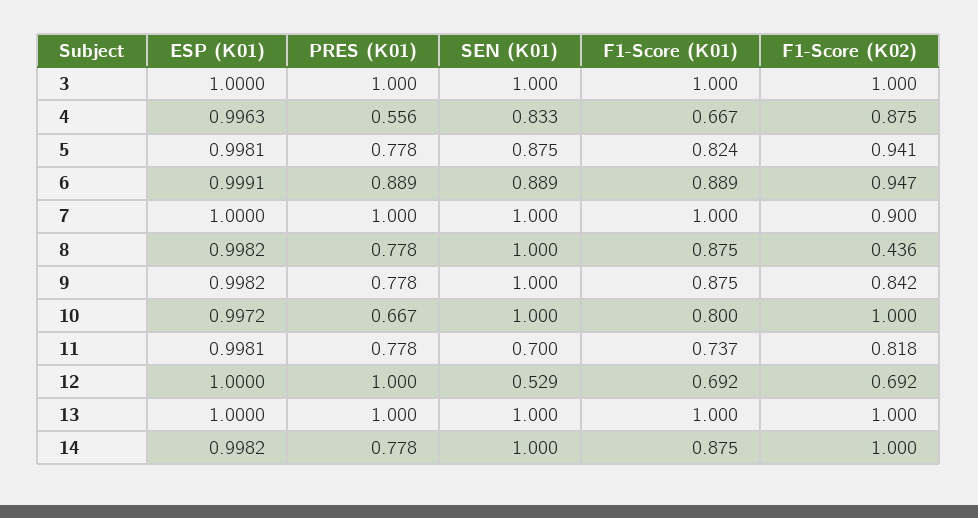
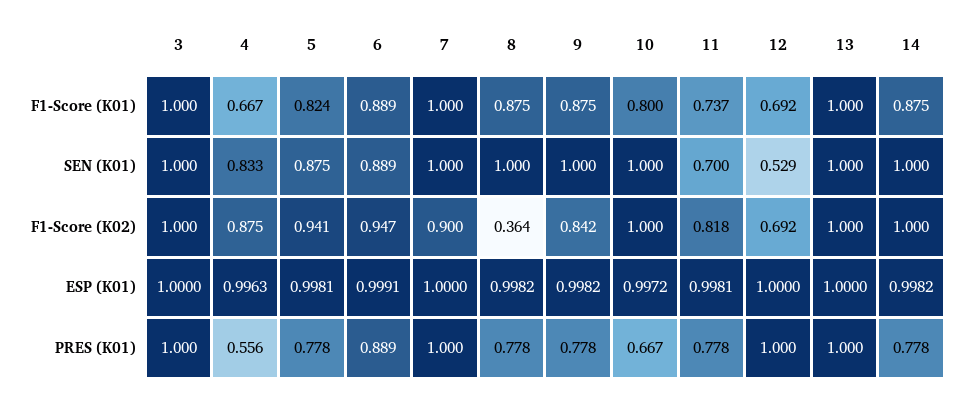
  {
    "ESP (K01)": {
      "3": 1,
      "4": 0.9963,
      "5": 0.9981,
      "6": 0.9991,
      "7": 1,
      "8": 0.9982,
      "9": 0.9982,
      "10": 0.9972,
      "11": 0.9981,
      "12": 1,
      "13": 1,
      "14": 0.9982
    },
    "PRES (K01)": {
      "3": 1,
      "4": 0.556,
      "5": 0.778,
      "6": 0.889,
      "7": 1,
      "8": 0.778,
      "9": 0.778,
      "10": 0.667,
      "11": 0.778,
      "12": 1,
      "13": 1,
      "14": 0.778
    },
    "SEN (K01)": {
      "3": 1,
      "4": 0.833,
      "5": 0.875,
      "6": 0.889,
      "7": 1,
      "8": 1,
      "9": 1,
      "10": 1,
      "11": 0.7,
      "12": 0.529,
      "13": 1,
      "14": 1
    },
    "F1-Score (K01)": {
      "3": 1,
      "4": 0.667,
      "5": 0.824,
      "6": 0.889,
      "7": 1,
      "8": 0.875,
      "9": 0.875,
      "10": 0.8,
      "11": 0.737,
      "12": 0.692,
      "13": 1,
      "14": 0.875
    },
    "F1-Score (K02)": {
      "3": 1,
      "4": 0.875,
      "5": 0.941,
      "6": 0.947,
      "7": 0.9,
-     "8": 0.436,
+     "8": 0.364,
      "9": 0.842,
      "10": 1,
      "11": 0.818,
      "12": 0.692,
      "13": 1,
      "14": 1
    }
  }

